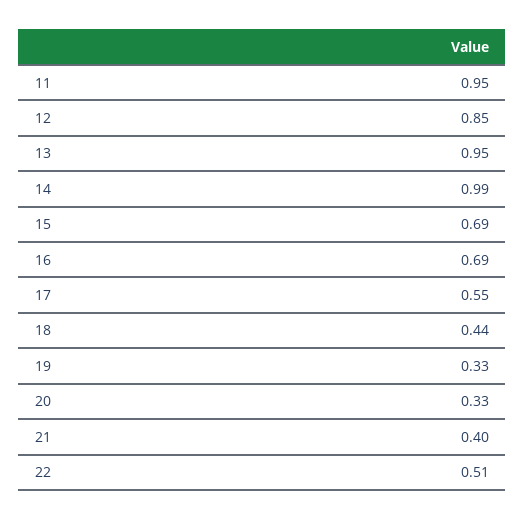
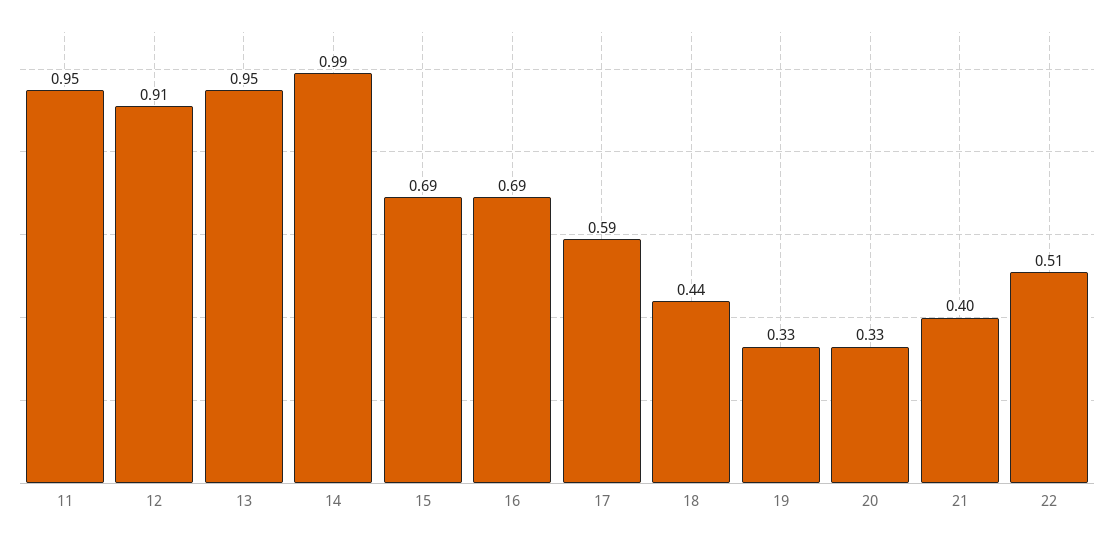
  {
    "11": 0.95,
-   "12": 0.85,
+   "12": 0.91,
    "13": 0.95,
    "14": 0.99,
    "15": 0.69,
    "16": 0.69,
-   "17": 0.55,
+   "17": 0.59,
    "18": 0.44,
    "19": 0.33,
    "20": 0.33,
    "21": 0.4,
    "22": 0.51
  }

